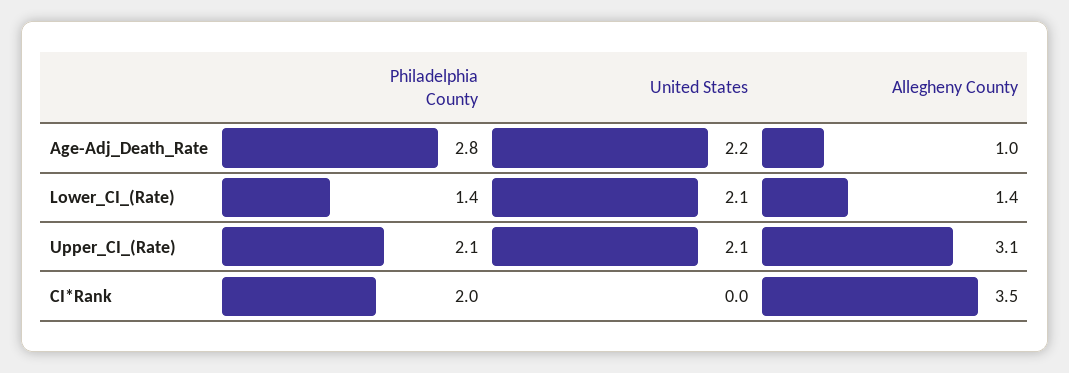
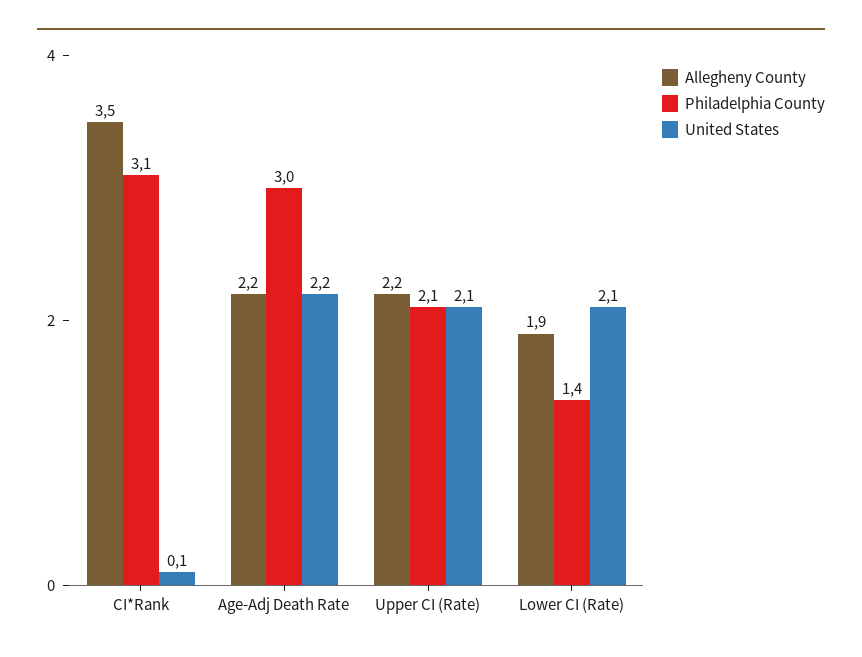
  {
    "Philadelphia County": {
-     "Age-Adj_Death_Rate": 2.8,
+     "Age-Adj_Death_Rate": 3,
      "Lower_CI_(Rate)": 1.4,
      "Upper_CI_(Rate)": 2.1,
-     "CI*Rank": 2
+     "CI*Rank": 3.1
    },
    "United States": {
      "Age-Adj_Death_Rate": 2.2,
      "Lower_CI_(Rate)": 2.1,
      "Upper_CI_(Rate)": 2.1,
-     "CI*Rank": 0
+     "CI*Rank": 0.1
    },
    "Allegheny County": {
-     "Age-Adj_Death_Rate": 1,
+     "Age-Adj_Death_Rate": 2.2,
-     "Lower_CI_(Rate)": 1.4,
+     "Lower_CI_(Rate)": 1.9,
-     "Upper_CI_(Rate)": 3.1,
+     "Upper_CI_(Rate)": 2.2,
      "CI*Rank": 3.5
    }
  }

